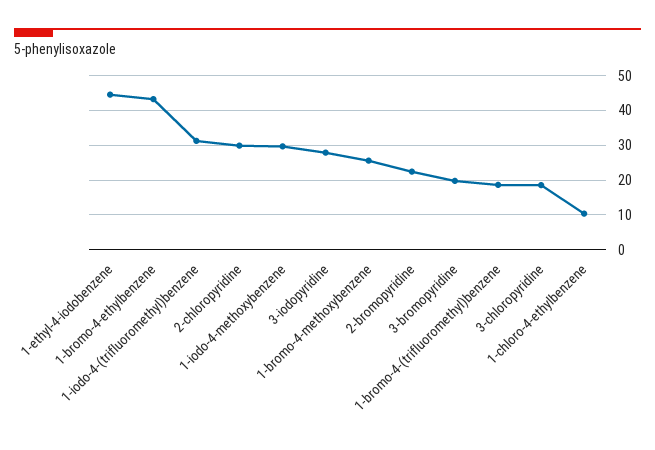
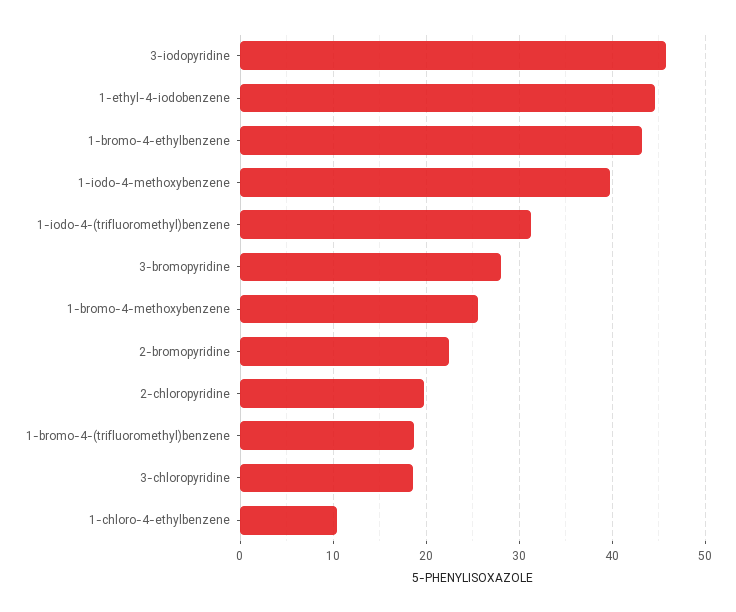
  {
    "1-ethyl-4-iodobenzene": 45,
    "1-bromo-4-ethylbenzene": 43,
    "1-iodo-4-(trifluoromethyl)benzene": 31,
-   "2-chloropyridine": 30,
+   "2-chloropyridine": 20,
-   "1-iodo-4-methoxybenzene": 30,
+   "1-iodo-4-methoxybenzene": 40,
-   "3-iodopyridine": 28,
+   "3-iodopyridine": 46,
    "1-bromo-4-methoxybenzene": 26,
    "2-bromopyridine": 22,
-   "3-bromopyridine": 20,
+   "3-bromopyridine": 28,
    "1-bromo-4-(trifluoromethyl)benzene": 19,
    "3-chloropyridine": 19,
    "1-chloro-4-ethylbenzene": 10
  }

